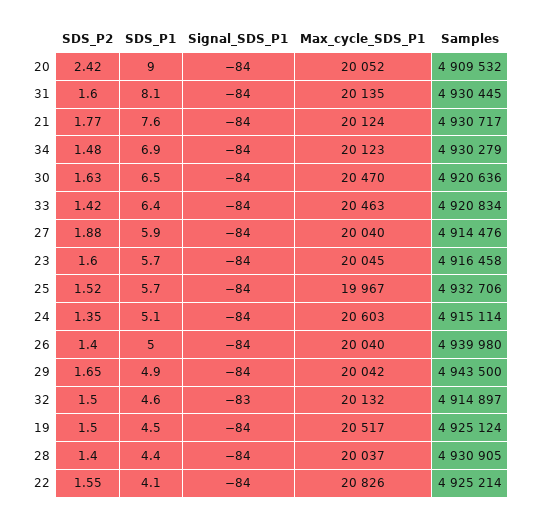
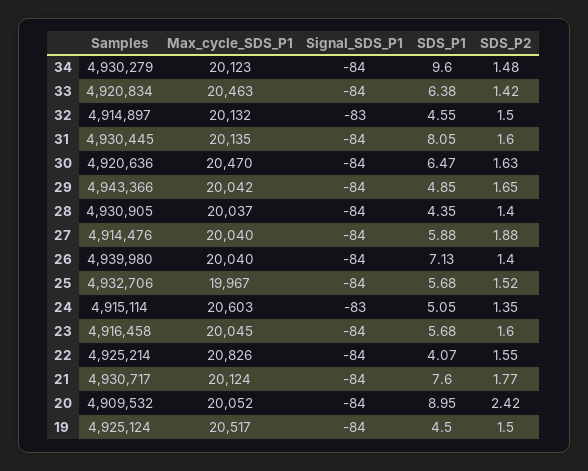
  {
    "SDS_P2": {
      "20": 2.42,
      "31": 1.6,
      "21": 1.77,
      "34": 1.48,
      "30": 1.63,
      "33": 1.42,
      "27": 1.88,
      "23": 1.6,
      "25": 1.52,
      "24": 1.35,
      "26": 1.4,
      "29": 1.65,
      "32": 1.5,
      "19": 1.5,
      "28": 1.4,
      "22": 1.55
    },
    "SDS_P1": {
      "20": 8.95,
      "31": 8.05,
      "21": 7.6,
-     "34": 6.9,
+     "34": 9.6,
      "30": 6.47,
      "33": 6.38,
      "27": 5.88,
      "23": 5.68,
      "25": 5.68,
      "24": 5.05,
-     "26": 5,
+     "26": 7.13,
      "29": 4.85,
      "32": 4.55,
      "19": 4.5,
      "28": 4.35,
      "22": 4.07
    },
    "Signal_SDS_P1": {
      "20": -84,
      "31": -84,
      "21": -84,
      "34": -84,
      "30": -84,
      "33": -84,
      "27": -84,
      "23": -84,
      "25": -84,
-     "24": -84,
+     "24": -83,
      "26": -84,
      "29": -84,
      "32": -83,
      "19": -84,
      "28": -84,
      "22": -84
    },
    "Max_cycle_SDS_P1": {
      "20": 20052,
      "31": 20135,
      "21": 20124,
      "34": 20123,
      "30": 20470,
      "33": 20463,
      "27": 20040,
      "23": 20045,
      "25": 19967,
      "24": 20603,
      "26": 20040,
      "29": 20042,
      "32": 20132,
      "19": 20517,
      "28": 20037,
      "22": 20826
    },
    "Samples": {
      "20": 4909532,
      "31": 4930445,
      "21": 4930717,
      "34": 4930279,
      "30": 4920636,
      "33": 4920834,
      "27": 4914476,
      "23": 4916458,
      "25": 4932706,
      "24": 4915114,
      "26": 4939980,
-     "29": 4943500,
+     "29": 4943366,
      "32": 4914897,
      "19": 4925124,
      "28": 4930905,
      "22": 4925214
    }
  }

